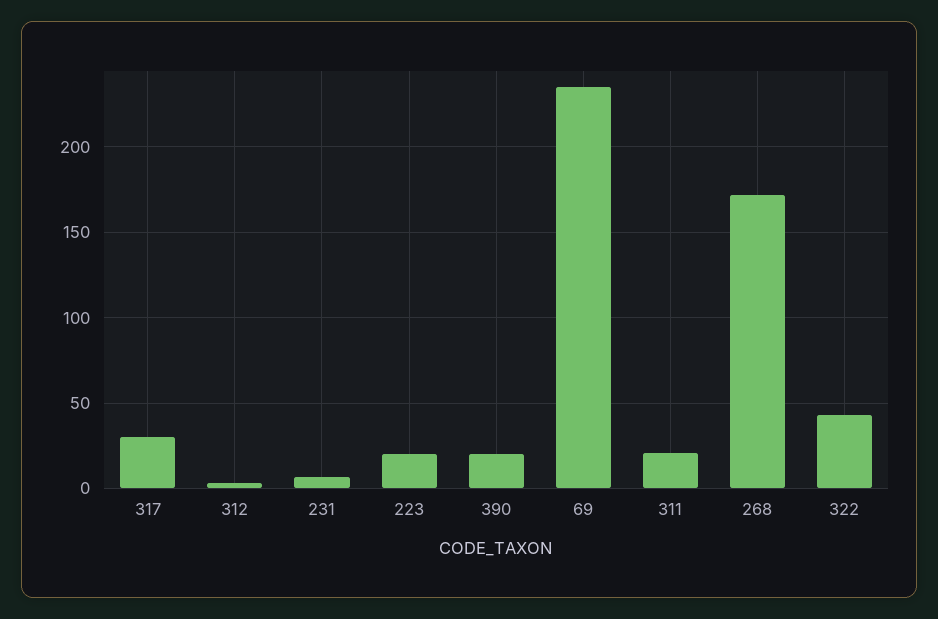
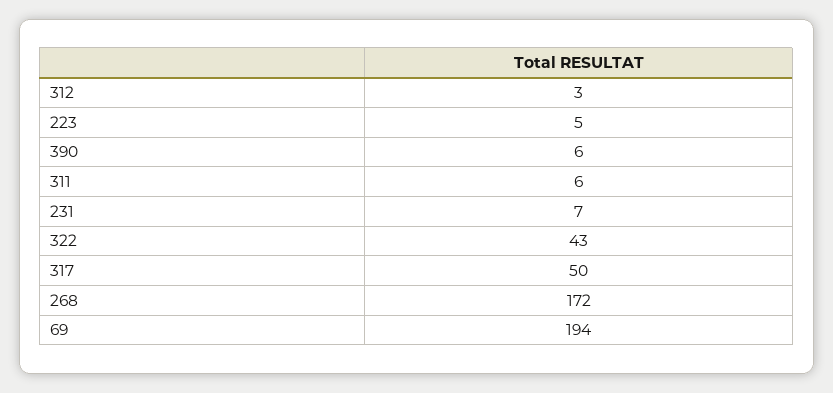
  {
-   "317": 30,
+   "317": 50,
    "312": 3,
    "231": 7,
-   "223": 20,
+   "223": 5,
-   "390": 20,
+   "390": 6,
-   "69": 235,
+   "69": 194,
-   "311": 20,
+   "311": 6,
    "268": 172,
    "322": 43
  }

